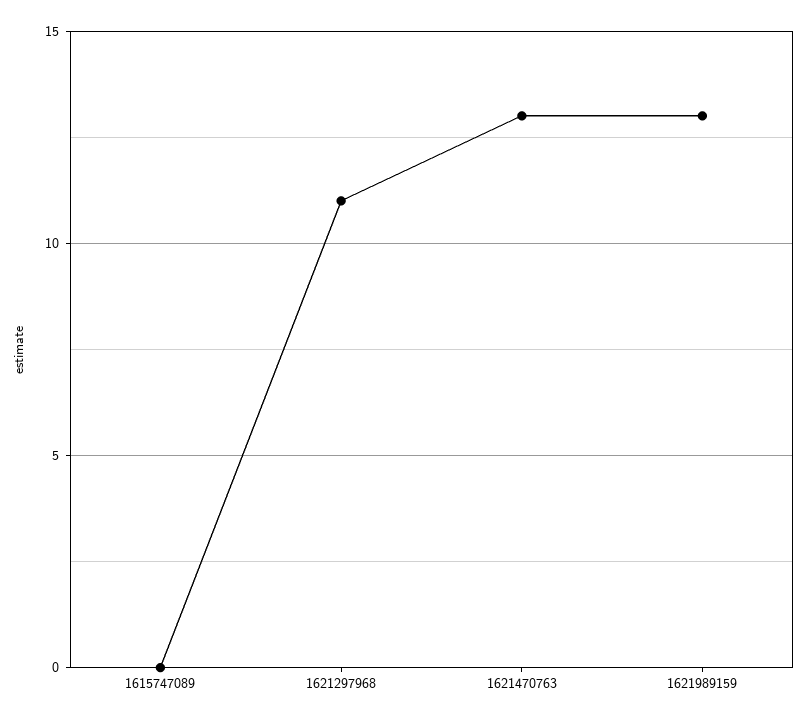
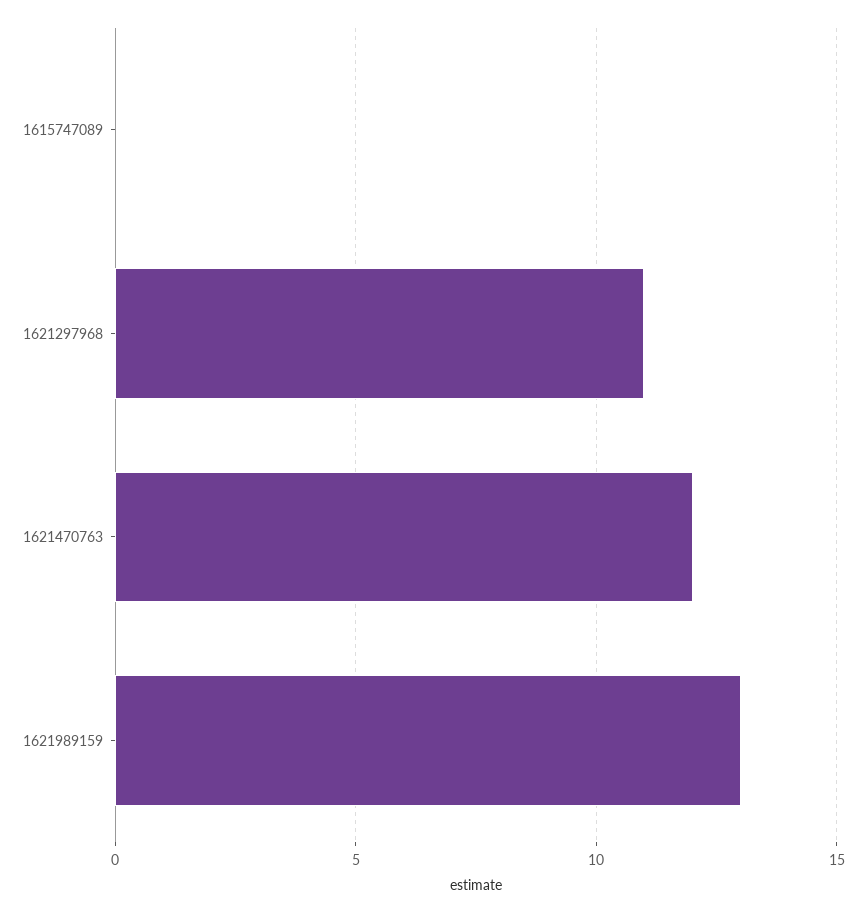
  {
    "1615747089": 0,
    "1621297968": 11,
-   "1621470763": 13,
+   "1621470763": 12,
    "1621989159": 13
  }

